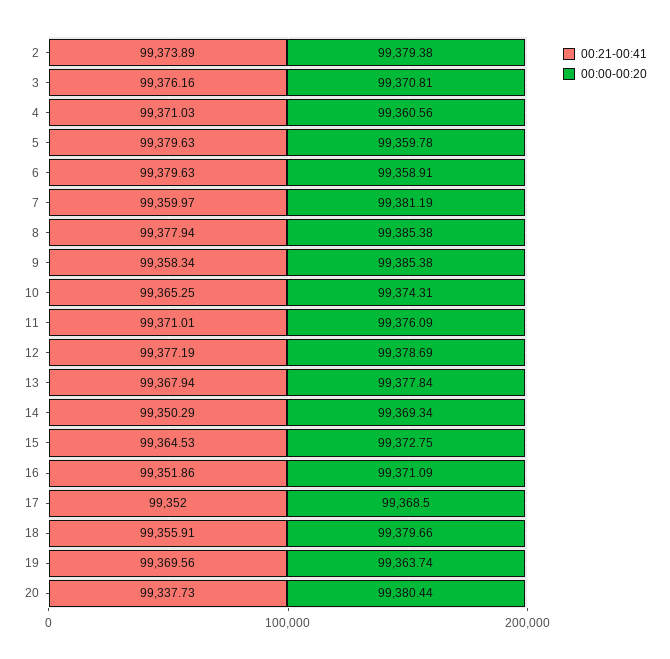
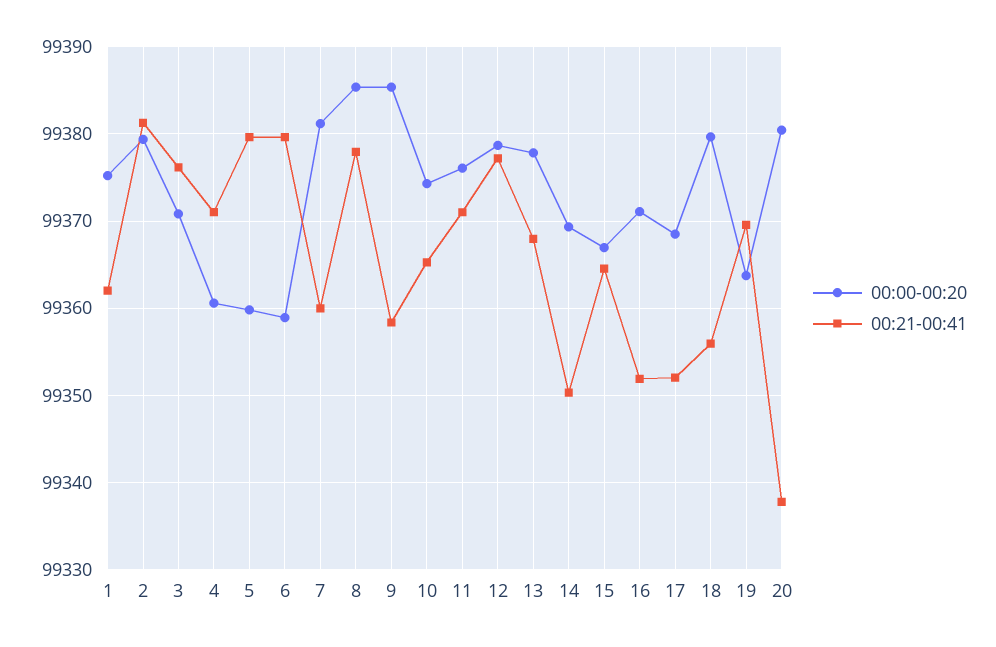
  {
    "00:21-00:41": {
-     "2": 99373.89,
+     "2": 99381,
      "3": 99376.16,
      "4": 99371.03,
      "5": 99379.63,
      "6": 99379.63,
      "7": 99359.97,
      "8": 99377.94,
      "9": 99358.34,
      "10": 99365.25,
      "11": 99371.01,
      "12": 99377.19,
      "13": 99367.94,
      "14": 99350.29,
      "15": 99364.53,
      "16": 99351.86,
      "17": 99352,
      "18": 99355.91,
      "19": 99369.56,
-     "20": 99337.73
+     "20": 99337.73,
+     "1": 99362
    },
    "00:00-00:20": {
      "2": 99379.38,
      "3": 99370.81,
      "4": 99360.56,
      "5": 99359.78,
      "6": 99358.91,
      "7": 99381.19,
      "8": 99385.38,
      "9": 99385.38,
      "10": 99374.31,
      "11": 99376.09,
      "12": 99378.69,
      "13": 99377.84,
      "14": 99369.34,
-     "15": 99372.75,
+     "15": 99367,
      "16": 99371.09,
      "17": 99368.5,
      "18": 99379.66,
      "19": 99363.74,
-     "20": 99380.44
+     "20": 99380.44,
+     "1": 99375
    }
  }

